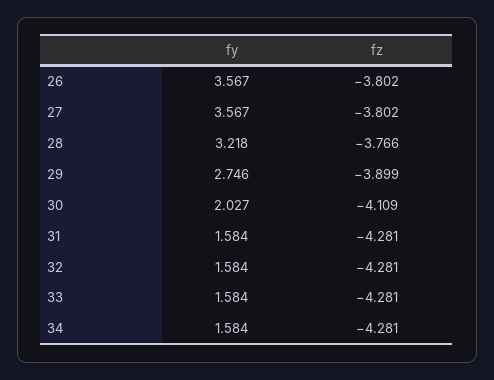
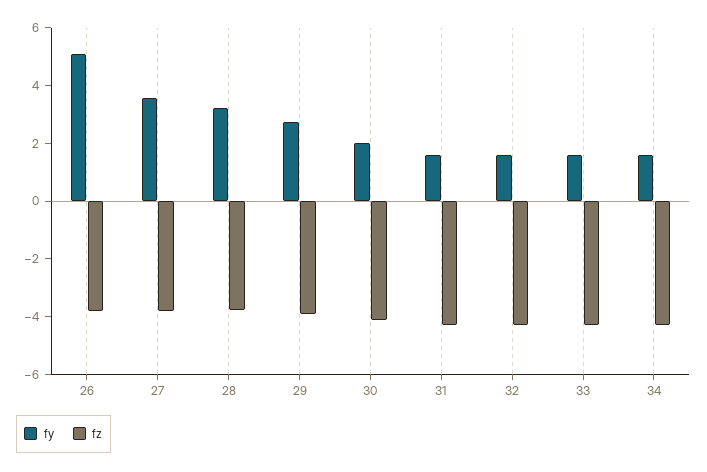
  {
    "fy": {
-     "26": 3.567,
+     "26": 5,
      "27": 3.567,
      "28": 3.218,
      "29": 2.746,
      "30": 2.027,
      "31": 1.584,
      "32": 1.584,
      "33": 1.584,
      "34": 1.584
    },
    "fz": {
      "26": -3.802,
      "27": -3.802,
      "28": -3.766,
      "29": -3.899,
      "30": -4.109,
      "31": -4.281,
      "32": -4.281,
      "33": -4.281,
      "34": -4.281
    }
  }

